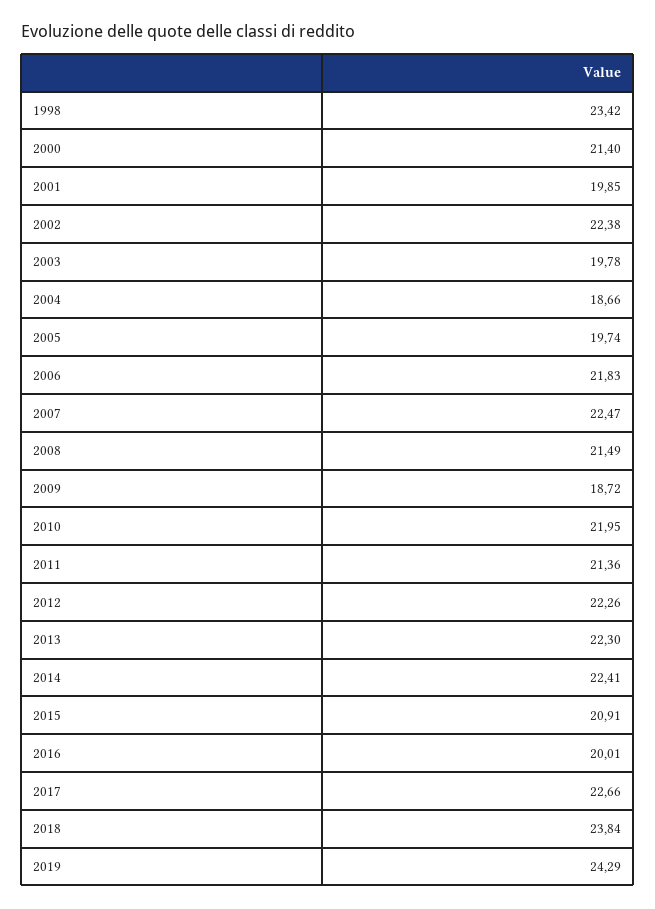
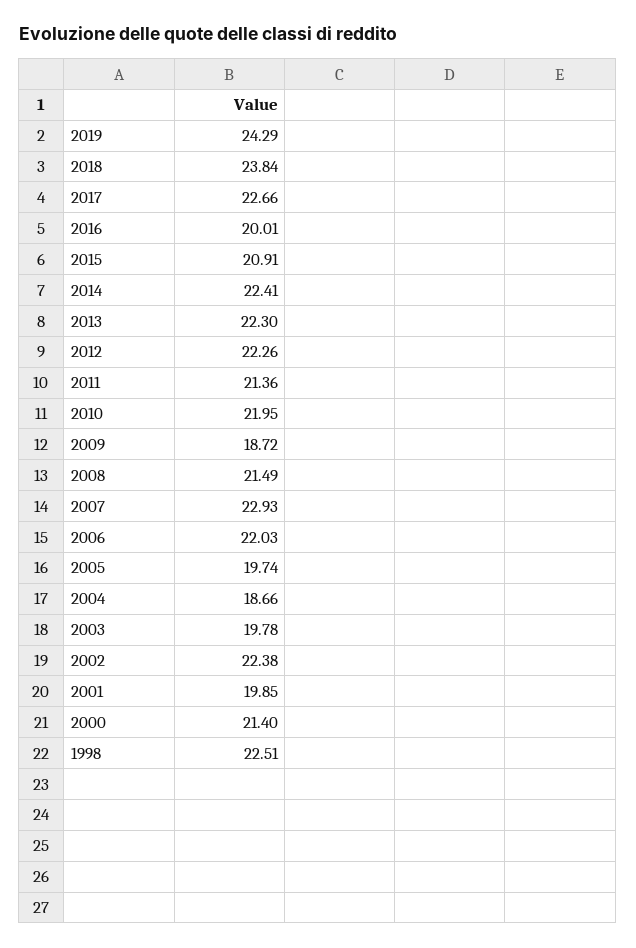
  {
-   "1998": 23.42,
+   "1998": 22.51,
    "2000": 21.4,
    "2001": 19.85,
    "2002": 22.38,
    "2003": 19.78,
    "2004": 18.66,
    "2005": 19.74,
-   "2006": 21.83,
+   "2006": 22.03,
-   "2007": 22.47,
+   "2007": 22.93,
    "2008": 21.49,
    "2009": 18.72,
    "2010": 21.95,
    "2011": 21.36,
    "2012": 22.26,
    "2013": 22.3,
    "2014": 22.41,
    "2015": 20.91,
    "2016": 20.01,
    "2017": 22.66,
    "2018": 23.84,
    "2019": 24.29
  }

